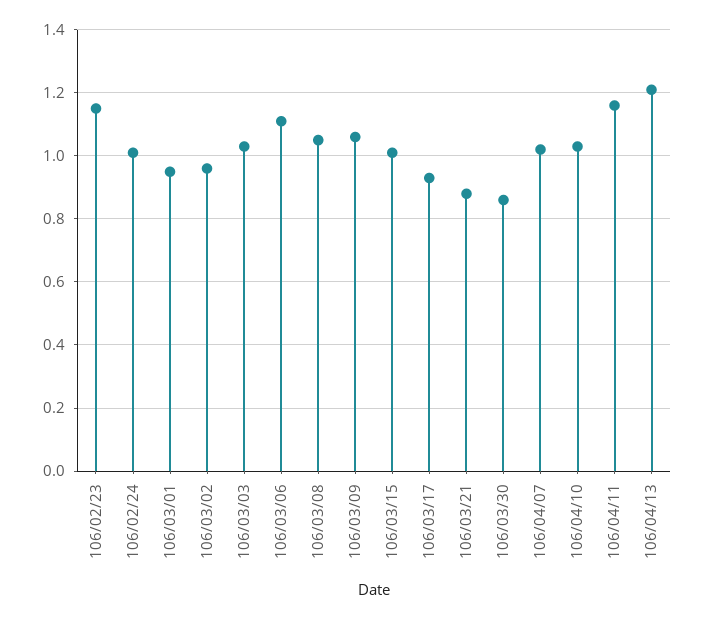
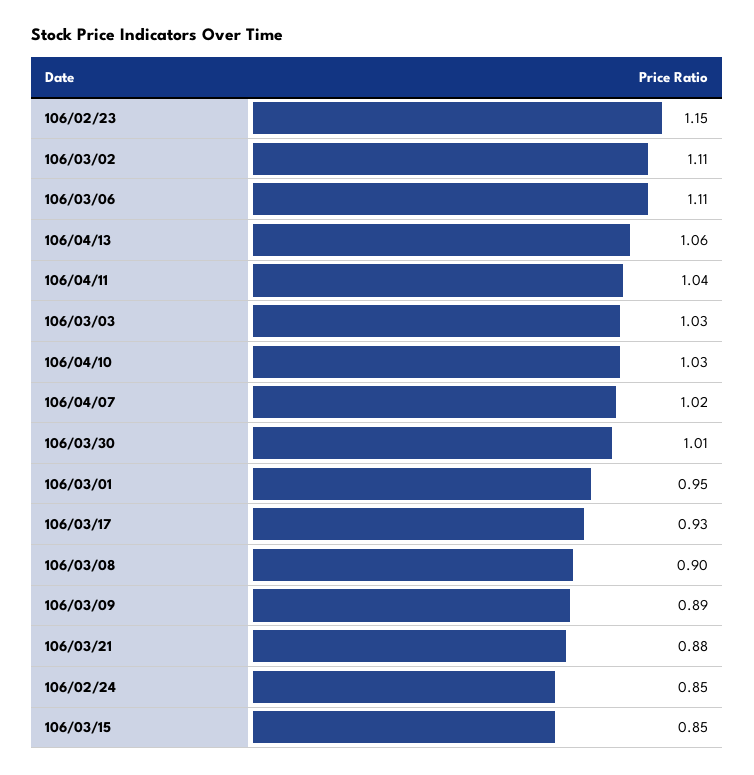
  {
    "106/02/23": 1.15,
-   "106/02/24": 1,
+   "106/02/24": 0.85,
    "106/03/01": 0.95,
-   "106/03/02": 0.95,
+   "106/03/02": 1.11,
    "106/03/03": 1.03,
    "106/03/06": 1.11,
-   "106/03/08": 1.05,
+   "106/03/08": 0.9,
-   "106/03/09": 1.05,
+   "106/03/09": 0.89,
-   "106/03/15": 1,
+   "106/03/15": 0.85,
    "106/03/17": 0.93,
    "106/03/21": 0.88,
-   "106/03/30": 0.85,
+   "106/03/30": 1.01,
    "106/04/07": 1.02,
    "106/04/10": 1.03,
-   "106/04/11": 1.15,
+   "106/04/11": 1.04,
-   "106/04/13": 1.2
+   "106/04/13": 1.06
  }

